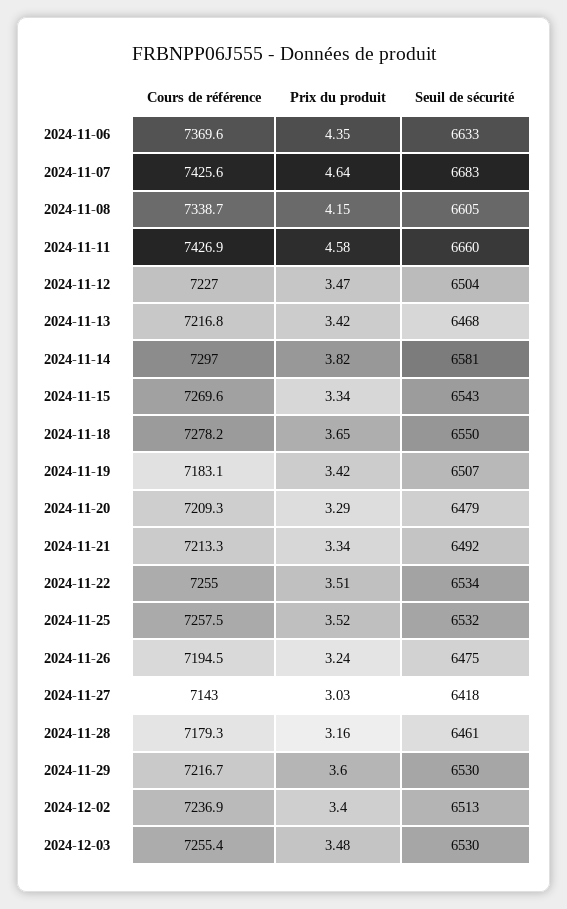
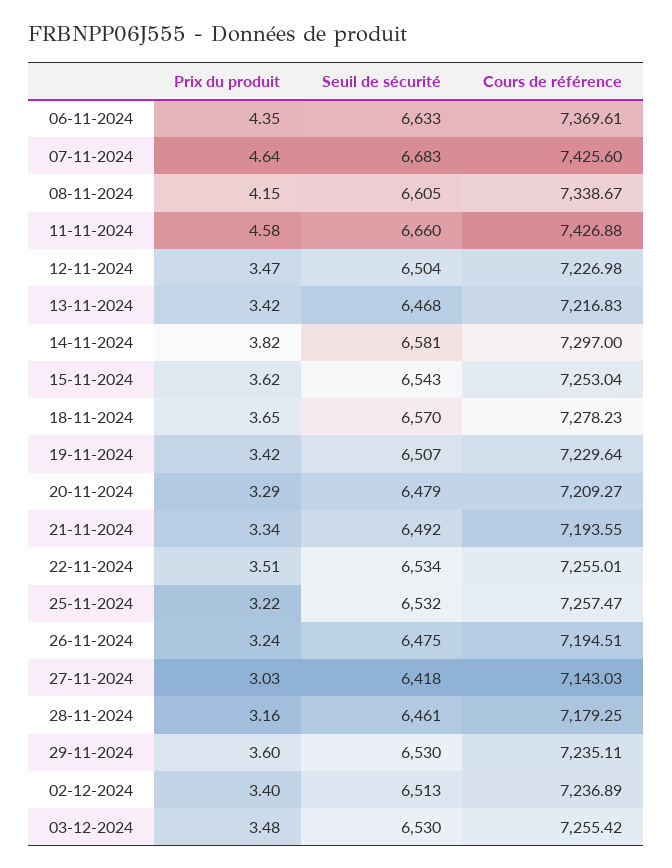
  {
    "Cours de référence": {
      "2024-11-06": 7369.61,
      "2024-11-07": 7425.6,
      "2024-11-08": 7338.67,
      "2024-11-11": 7426.88,
      "2024-11-12": 7226.98,
      "2024-11-13": 7216.83,
      "2024-11-14": 7297,
-     "2024-11-15": 7269.6,
+     "2024-11-15": 7253.04,
      "2024-11-18": 7278.23,
-     "2024-11-19": 7183.1,
+     "2024-11-19": 7229.64,
      "2024-11-20": 7209.27,
-     "2024-11-21": 7213.3,
+     "2024-11-21": 7193.55,
      "2024-11-22": 7255.01,
      "2024-11-25": 7257.47,
      "2024-11-26": 7194.51,
      "2024-11-27": 7143.03,
      "2024-11-28": 7179.25,
-     "2024-11-29": 7216.7,
+     "2024-11-29": 7235.11,
      "2024-12-02": 7236.89,
      "2024-12-03": 7255.42
    },
    "Prix du produit": {
      "2024-11-06": 4.35,
      "2024-11-07": 4.64,
      "2024-11-08": 4.15,
      "2024-11-11": 4.58,
      "2024-11-12": 3.47,
      "2024-11-13": 3.42,
      "2024-11-14": 3.82,
-     "2024-11-15": 3.34,
+     "2024-11-15": 3.62,
      "2024-11-18": 3.65,
      "2024-11-19": 3.42,
      "2024-11-20": 3.29,
      "2024-11-21": 3.34,
      "2024-11-22": 3.51,
-     "2024-11-25": 3.52,
+     "2024-11-25": 3.22,
      "2024-11-26": 3.24,
      "2024-11-27": 3.03,
      "2024-11-28": 3.16,
      "2024-11-29": 3.6,
      "2024-12-02": 3.4,
      "2024-12-03": 3.48
    },
    "Seuil de sécurité": {
      "2024-11-06": 6633,
      "2024-11-07": 6683,
      "2024-11-08": 6605,
      "2024-11-11": 6660,
      "2024-11-12": 6504,
      "2024-11-13": 6468,
      "2024-11-14": 6581,
      "2024-11-15": 6543,
-     "2024-11-18": 6550,
+     "2024-11-18": 6570,
      "2024-11-19": 6507,
      "2024-11-20": 6479,
      "2024-11-21": 6492,
      "2024-11-22": 6534,
      "2024-11-25": 6532,
      "2024-11-26": 6475,
      "2024-11-27": 6418,
      "2024-11-28": 6461,
      "2024-11-29": 6530,
      "2024-12-02": 6513,
      "2024-12-03": 6530
    }
  }

